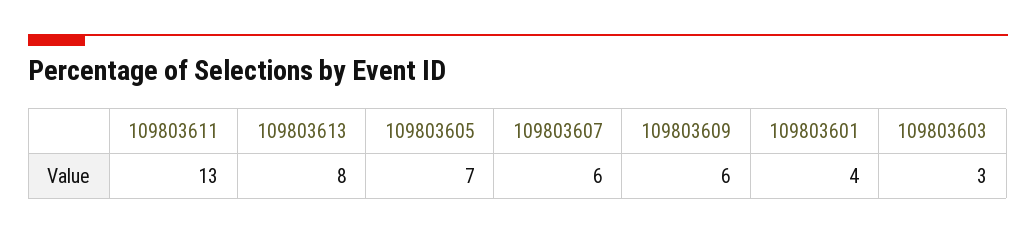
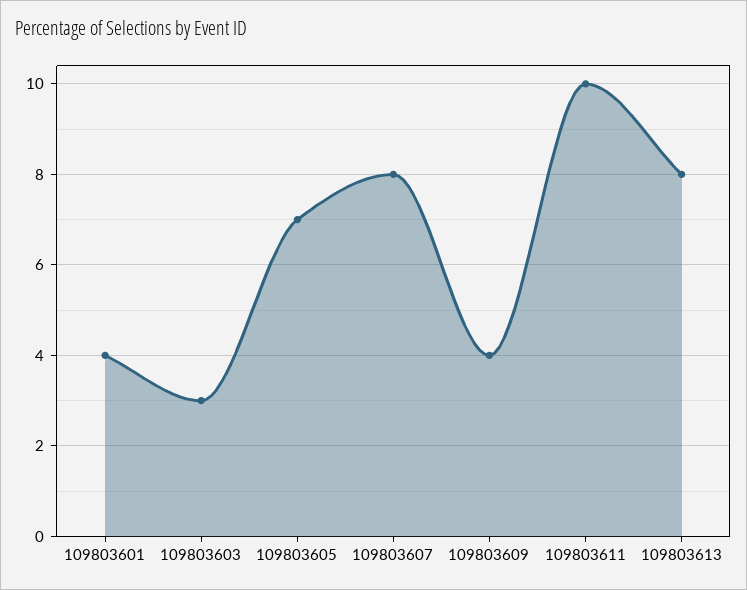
  {
-   "109803611": 13,
+   "109803611": 10,
    "109803613": 8,
    "109803605": 7,
-   "109803607": 6,
+   "109803607": 8,
-   "109803609": 6,
+   "109803609": 4,
    "109803601": 4,
    "109803603": 3
  }

